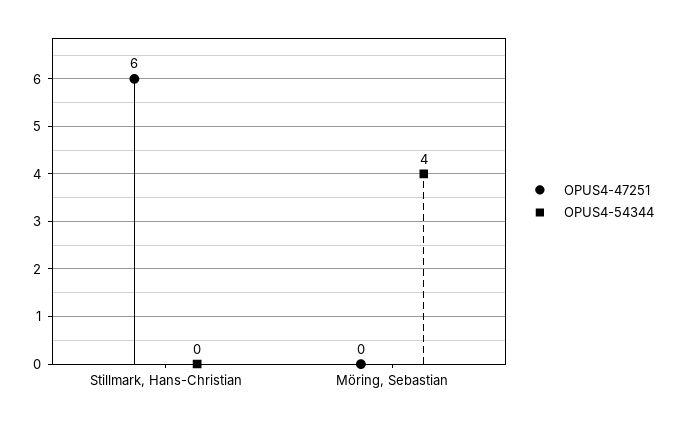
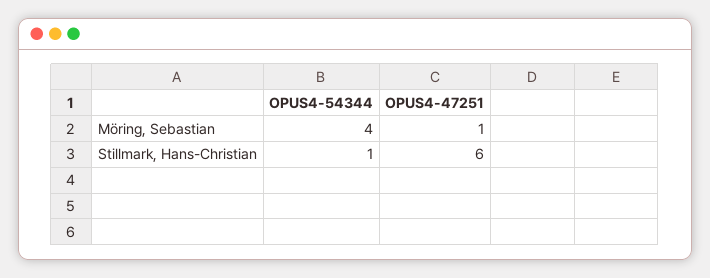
  {
    "OPUS4-47251": {
      "Stillmark, Hans-Christian": 6,
-     "Möring, Sebastian": 0
+     "Möring, Sebastian": 1
    },
    "OPUS4-54344": {
-     "Stillmark, Hans-Christian": 0,
+     "Stillmark, Hans-Christian": 1,
      "Möring, Sebastian": 4
    }
  }

